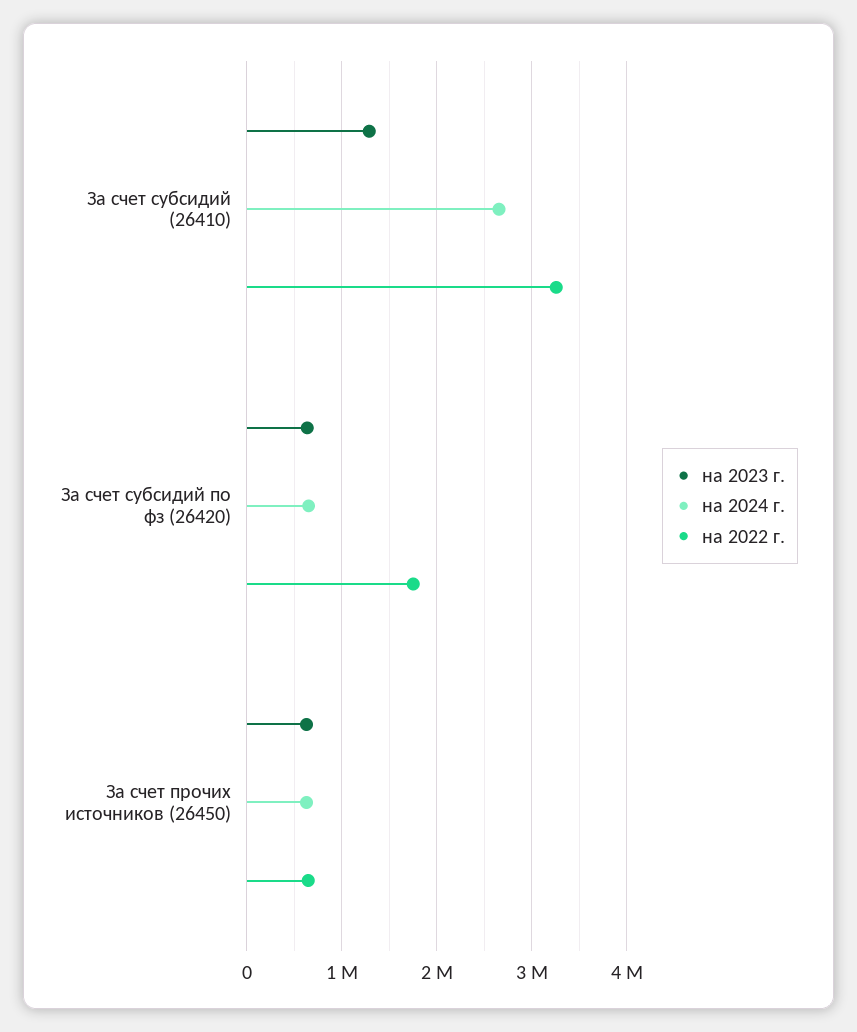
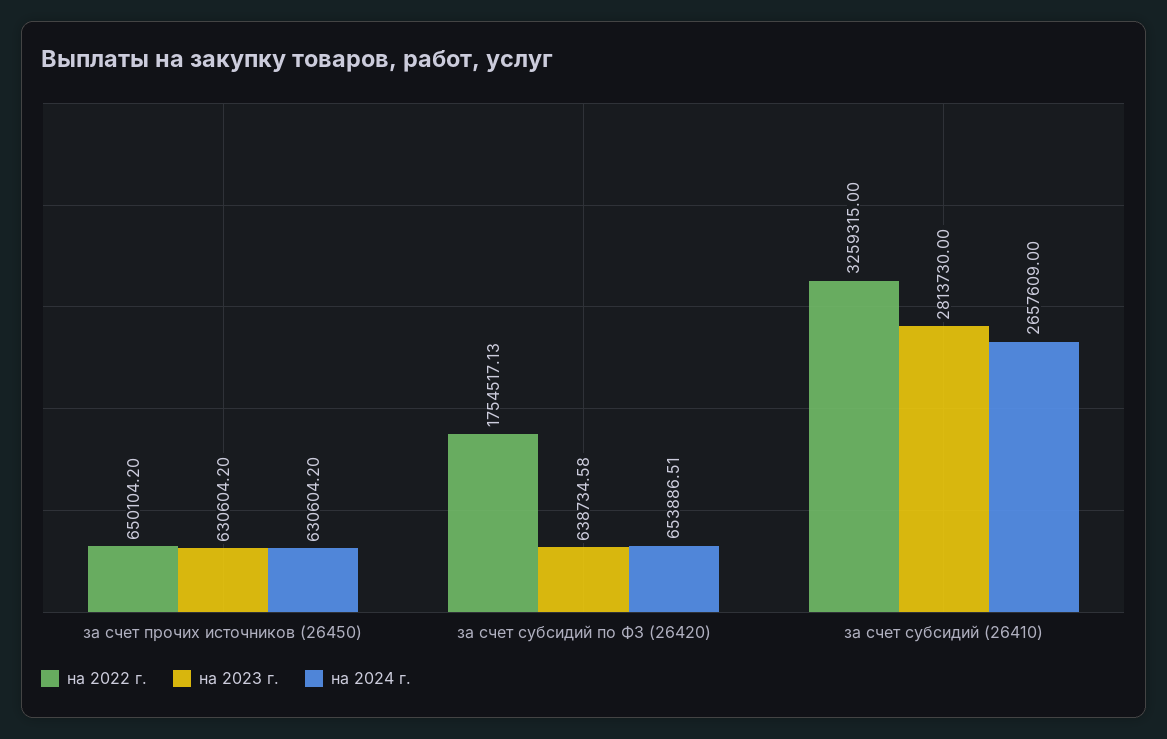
  {
    "на 2023 г.": {
-     "За счет субсидий (26410)": 1300000,
+     "За счет субсидий (26410)": 2813730,
      "За счет субсидий по фз (26420)": 638734.58,
      "За счет прочих источников (26450)": 630604.2
    },
    "на 2024 г.": {
      "За счет субсидий (26410)": 2657609,
      "За счет субсидий по фз (26420)": 653886.51,
      "За счет прочих источников (26450)": 630604.2
    },
    "на 2022 г.": {
      "За счет субсидий (26410)": 3259315,
      "За счет субсидий по фз (26420)": 1754517.13,
      "За счет прочих источников (26450)": 650104.2
    }
  }

